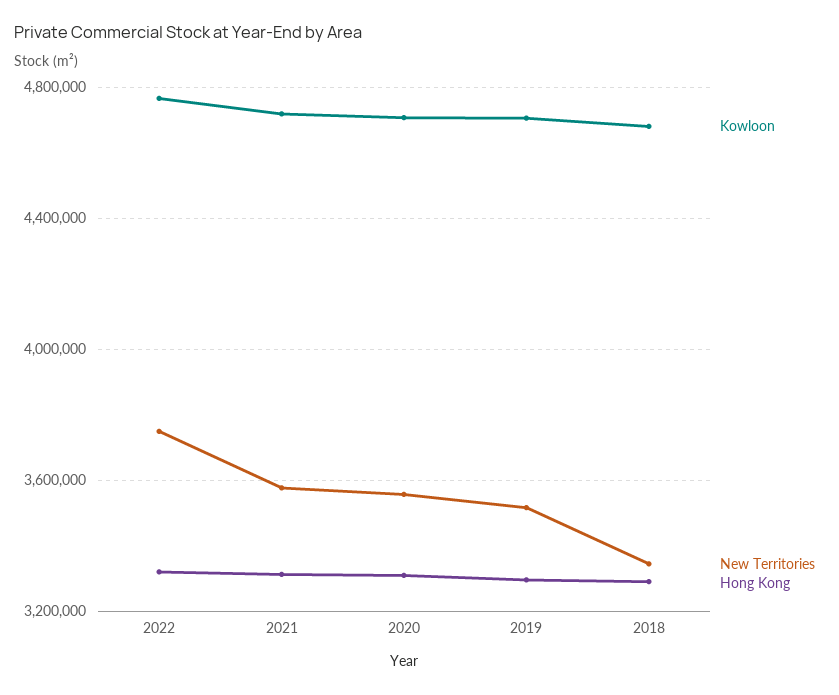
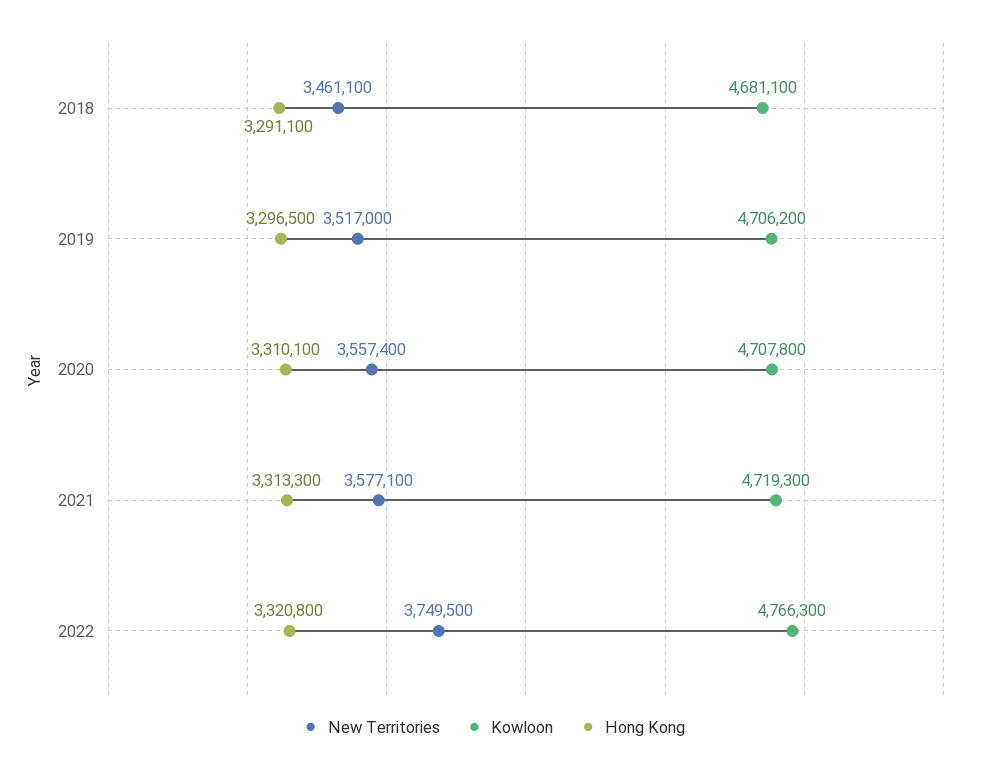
  {
    "Kowloon": {
      "2022": 4766300,
      "2021": 4719300,
      "2020": 4707800,
      "2019": 4706200,
      "2018": 4681100
    },
    "New Territories": {
      "2022": 3749500,
      "2021": 3577100,
      "2020": 3557400,
      "2019": 3517000,
-     "2018": 3350000
+     "2018": 3461100
    },
    "Hong Kong": {
      "2022": 3320800,
      "2021": 3313300,
      "2020": 3310100,
      "2019": 3296500,
      "2018": 3291100
    }
  }

